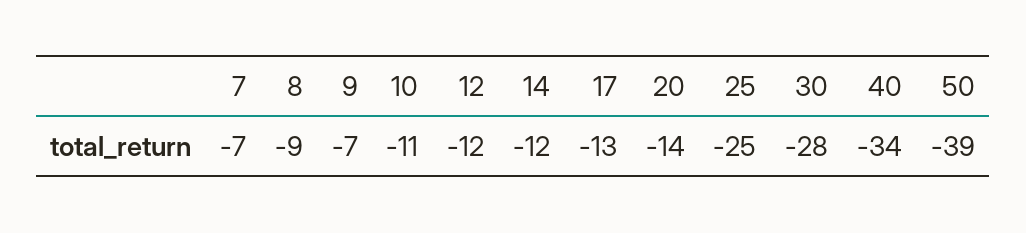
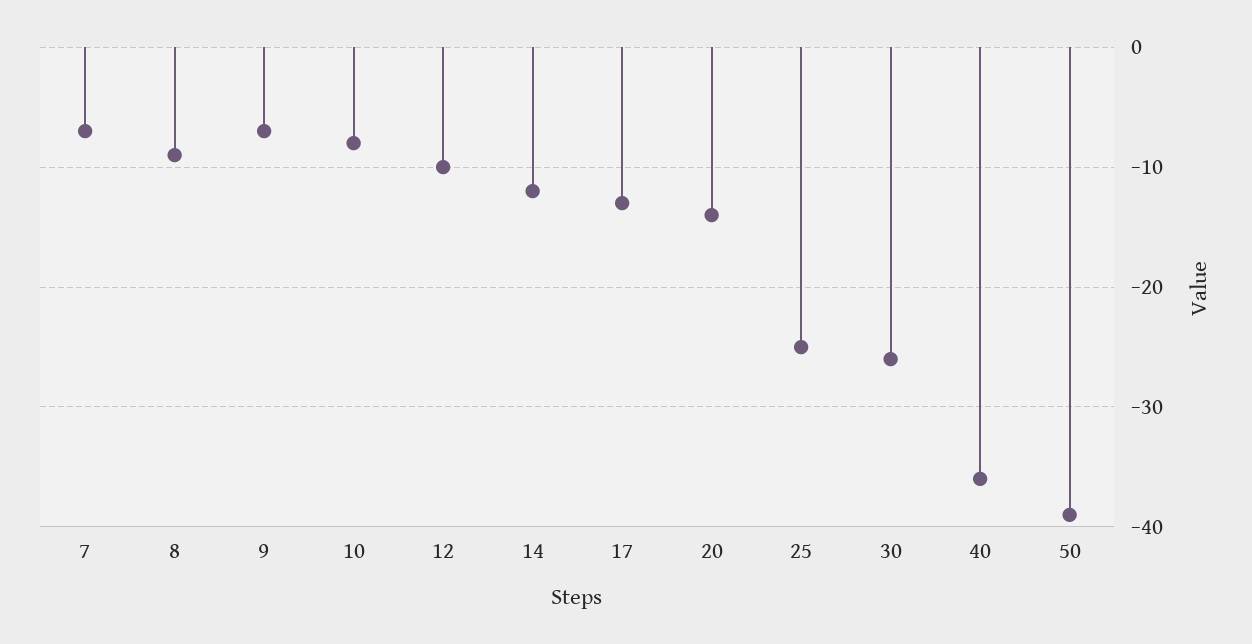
  {
    "7": -7,
    "8": -9,
    "9": -7,
-   "10": -11,
+   "10": -8,
-   "12": -12,
+   "12": -10,
    "14": -12,
    "17": -13,
    "20": -14,
    "25": -25,
-   "30": -28,
+   "30": -26,
-   "40": -34,
+   "40": -36,
    "50": -39
  }

